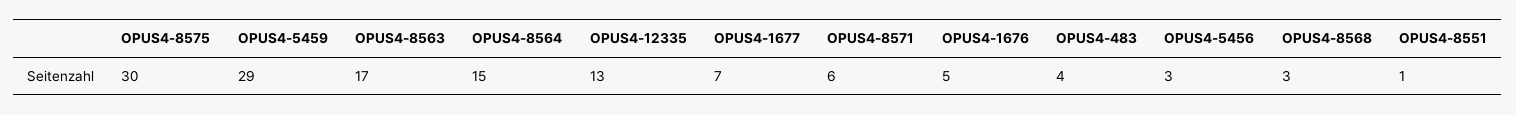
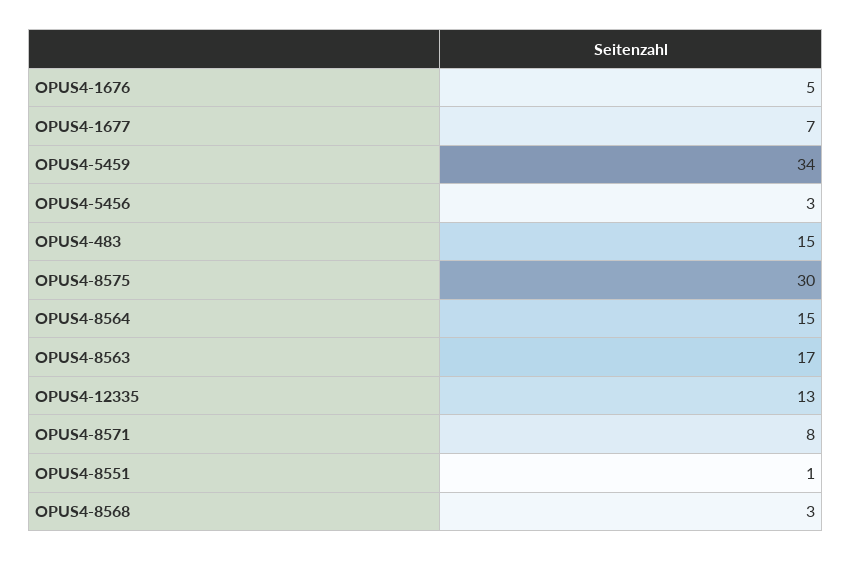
  {
    "OPUS4-8575": 30,
-   "OPUS4-5459": 29,
+   "OPUS4-5459": 34,
    "OPUS4-8563": 17,
    "OPUS4-8564": 15,
    "OPUS4-12335": 13,
    "OPUS4-1677": 7,
-   "OPUS4-8571": 6,
+   "OPUS4-8571": 8,
    "OPUS4-1676": 5,
-   "OPUS4-483": 4,
+   "OPUS4-483": 15,
    "OPUS4-5456": 3,
    "OPUS4-8568": 3,
    "OPUS4-8551": 1
  }

